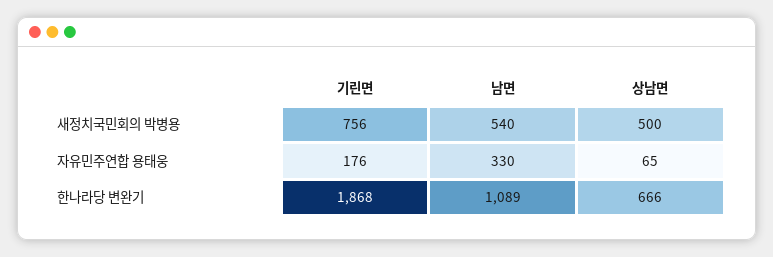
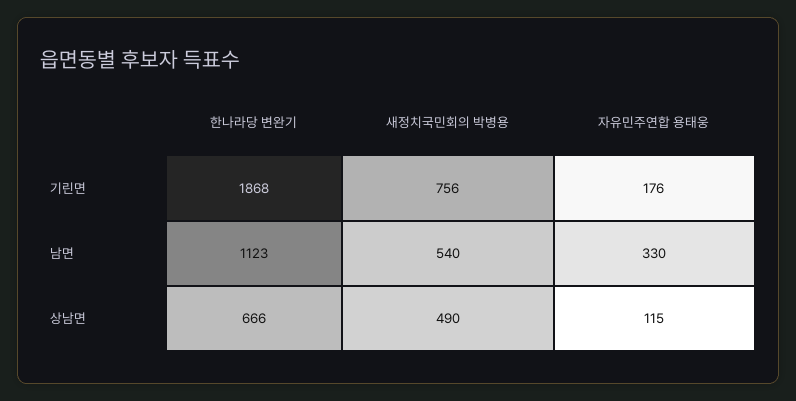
  {
    "기린면": {
      "새정치국민회의 박병용": 756,
      "자유민주연합 용태웅": 176,
      "한나라당 변완기": 1868
    },
    "남면": {
      "새정치국민회의 박병용": 540,
      "자유민주연합 용태웅": 330,
-     "한나라당 변완기": 1089
+     "한나라당 변완기": 1123
    },
    "상남면": {
-     "새정치국민회의 박병용": 500,
+     "새정치국민회의 박병용": 490,
-     "자유민주연합 용태웅": 65,
+     "자유민주연합 용태웅": 115,
      "한나라당 변완기": 666
    }
  }

